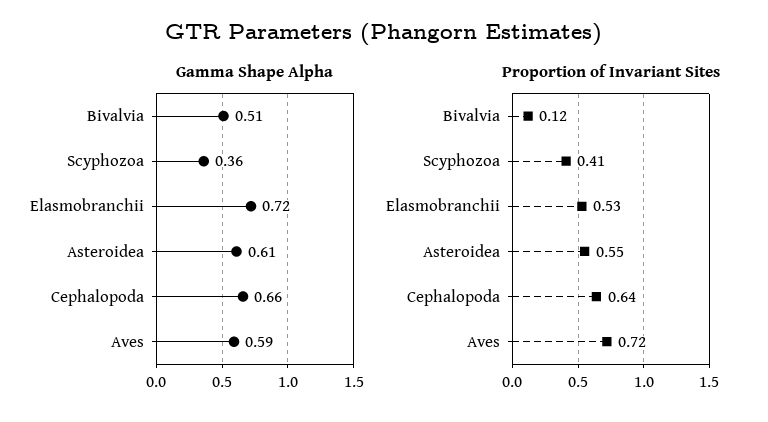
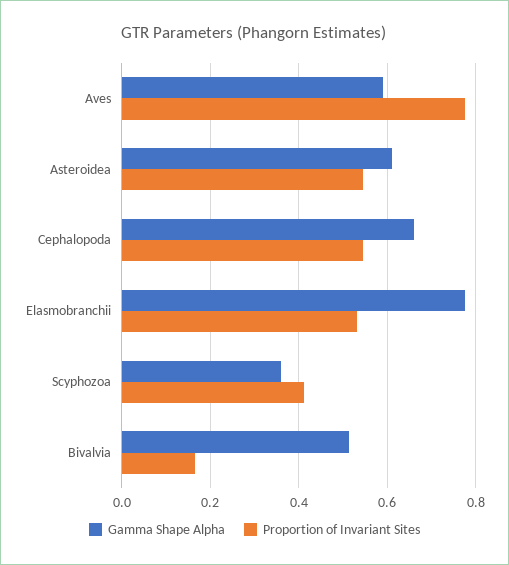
  {
    "Gamma Shape Alpha": {
      "Bivalvia": 0.51,
      "Scyphozoa": 0.36,
-     "Elasmobranchii": 0.72,
+     "Elasmobranchii": 0.78,
      "Asteroidea": 0.61,
      "Cephalopoda": 0.66,
      "Aves": 0.59
    },
    "Proportion of Invariant Sites": {
-     "Bivalvia": 0.12,
+     "Bivalvia": 0.16,
      "Scyphozoa": 0.41,
      "Elasmobranchii": 0.53,
      "Asteroidea": 0.55,
-     "Cephalopoda": 0.64,
+     "Cephalopoda": 0.54,
-     "Aves": 0.72
+     "Aves": 0.78
    }
  }

